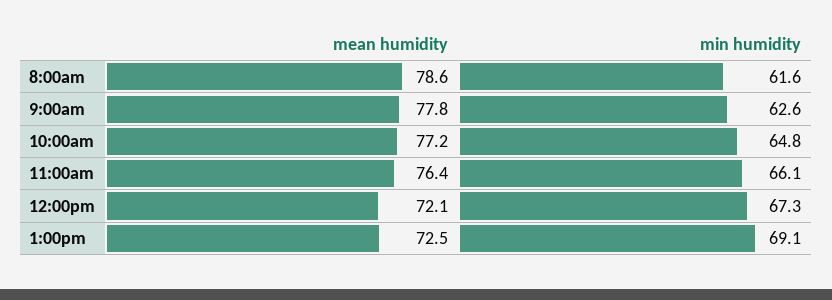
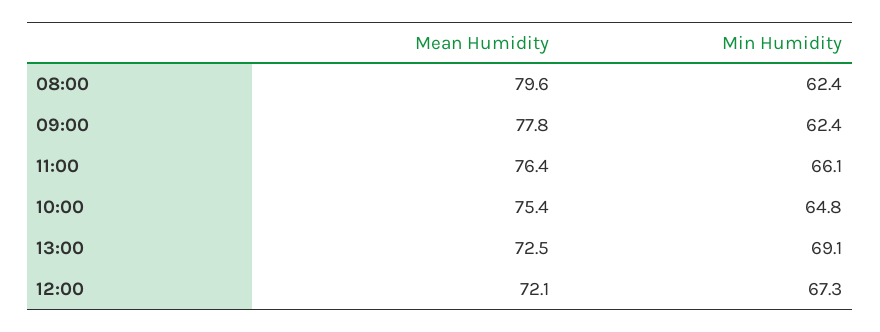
  {
    "mean humidity": {
-     "8:00am": 78.6,
+     "8:00am": 79.6,
      "9:00am": 77.8,
-     "10:00am": 77.2,
+     "10:00am": 75.4,
      "11:00am": 76.4,
      "12:00pm": 72.1,
      "1:00pm": 72.5
    },
    "min humidity": {
-     "8:00am": 61.6,
+     "8:00am": 62.4,
-     "9:00am": 62.6,
+     "9:00am": 62.4,
      "10:00am": 64.8,
      "11:00am": 66.1,
      "12:00pm": 67.3,
      "1:00pm": 69.1
    }
  }

